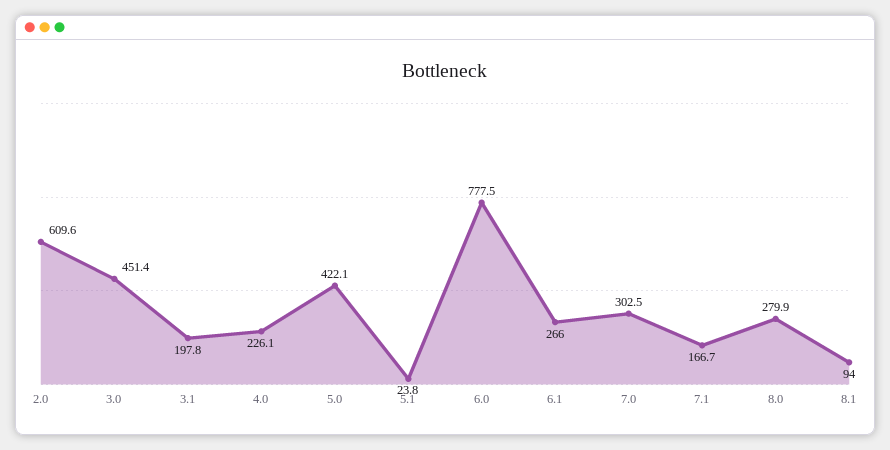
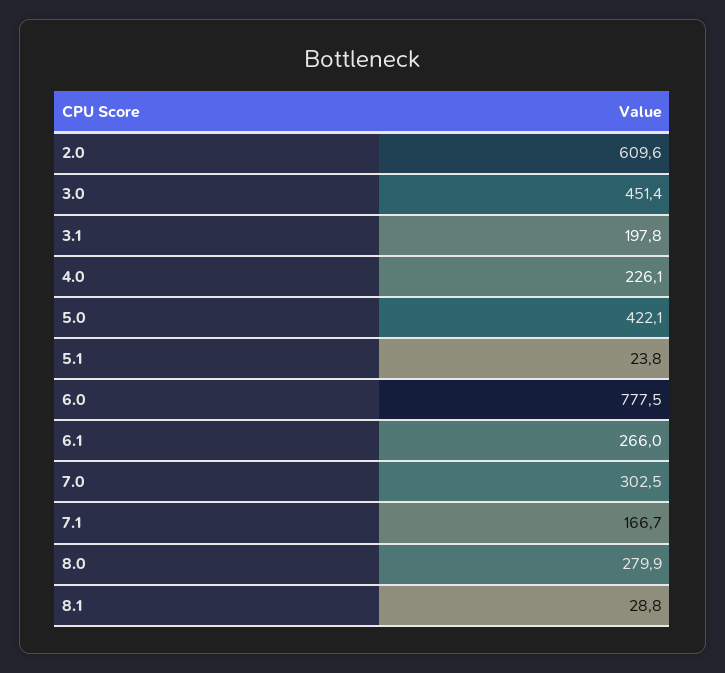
  {
    "2.0": 609.6,
    "3.0": 451.4,
    "3.1": 197.8,
    "4.0": 226.1,
    "5.0": 422.1,
    "5.1": 23.8,
    "6.0": 777.5,
    "6.1": 266,
    "7.0": 302.5,
    "7.1": 166.7,
    "8.0": 279.9,
-   "8.1": 94
+   "8.1": 28.8
  }

